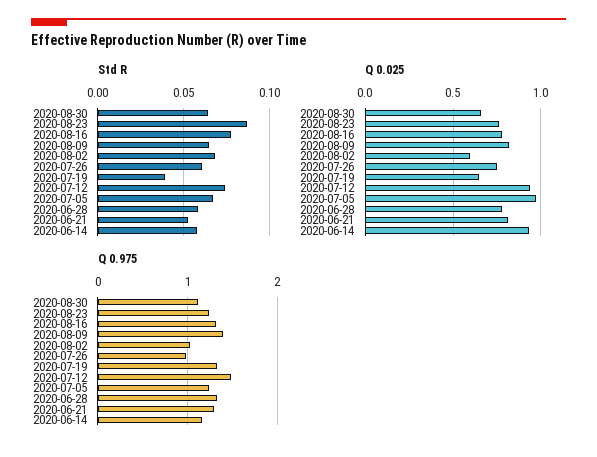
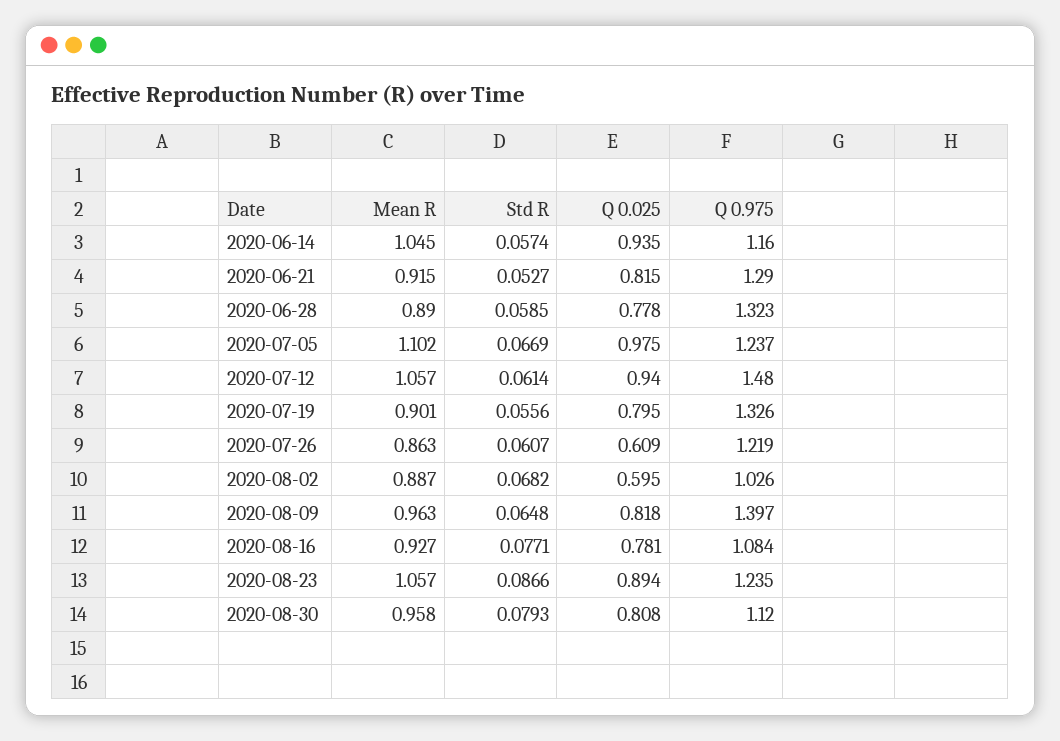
  {
    "Std R": {
-     "2020-08-30": 0.065,
+     "2020-08-30": 0.0793,
      "2020-08-23": 0.0866,
      "2020-08-16": 0.0771,
      "2020-08-09": 0.0648,
      "2020-08-02": 0.0682,
      "2020-07-26": 0.0607,
-     "2020-07-19": 0.04,
+     "2020-07-19": 0.0556,
-     "2020-07-12": 0.075,
+     "2020-07-12": 0.0614,
      "2020-07-05": 0.0669,
      "2020-06-28": 0.0585,
      "2020-06-21": 0.0527,
      "2020-06-14": 0.0574
    },
    "Q 0.025": {
-     "2020-08-30": 0.65,
+     "2020-08-30": 0.808,
-     "2020-08-23": 0.75,
+     "2020-08-23": 0.894,
      "2020-08-16": 0.781,
      "2020-08-09": 0.818,
      "2020-08-02": 0.595,
-     "2020-07-26": 0.75,
+     "2020-07-26": 0.609,
-     "2020-07-19": 0.65,
+     "2020-07-19": 0.795,
      "2020-07-12": 0.94,
      "2020-07-05": 0.975,
      "2020-06-28": 0.778,
      "2020-06-21": 0.815,
      "2020-06-14": 0.935
    },
    "Q 0.975": {
      "2020-08-30": 1.12,
      "2020-08-23": 1.235,
-     "2020-08-16": 1.3,
+     "2020-08-16": 1.084,
      "2020-08-09": 1.397,
      "2020-08-02": 1.026,
-     "2020-07-26": 1,
+     "2020-07-26": 1.219,
      "2020-07-19": 1.326,
      "2020-07-12": 1.48,
      "2020-07-05": 1.237,
      "2020-06-28": 1.323,
      "2020-06-21": 1.29,
      "2020-06-14": 1.16
-   }
+   },
+   "Mean R": {
+     "2020-06-14": 1.045,
+     "2020-06-21": 0.915,
+     "2020-06-28": 0.89,
+     "2020-07-05": 1.102,
+     "2020-07-12": 1.057,
+     "2020-07-19": 0.901,
+     "2020-07-26": 0.863,
+     "2020-08-02": 0.887,
+     "2020-08-09": 0.963,
+     "2020-08-16": 0.927,
+     "2020-08-23": 1.057,
+     "2020-08-30": 0.958
+   }
  }

